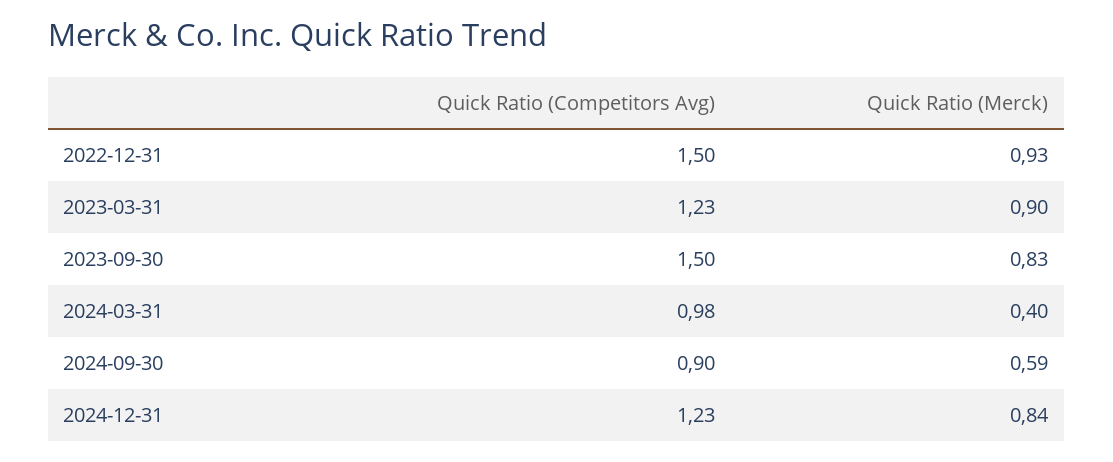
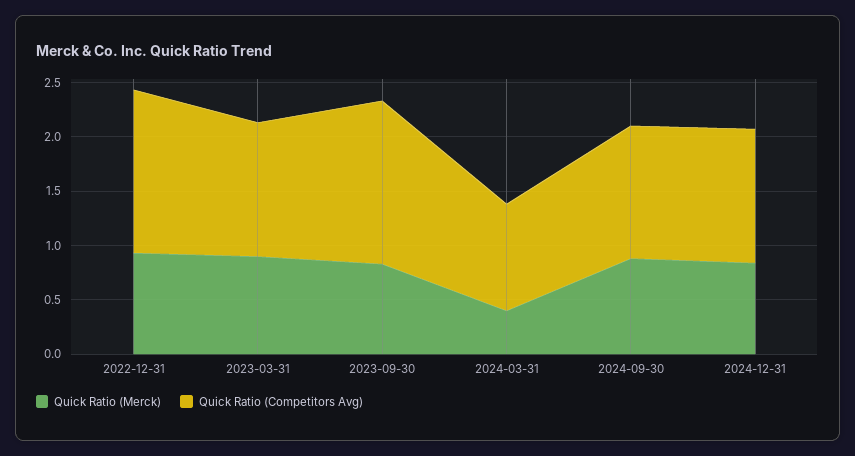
  {
    "Quick Ratio (Competitors Avg)": {
      "2022-12-31": 1.5,
      "2023-03-31": 1.23,
      "2023-09-30": 1.5,
      "2024-03-31": 0.98,
-     "2024-09-30": 0.9,
+     "2024-09-30": 1.2,
      "2024-12-31": 1.23
    },
    "Quick Ratio (Merck)": {
      "2022-12-31": 0.93,
      "2023-03-31": 0.9,
      "2023-09-30": 0.83,
      "2024-03-31": 0.4,
-     "2024-09-30": 0.59,
+     "2024-09-30": 0.9,
      "2024-12-31": 0.84
    }
  }

